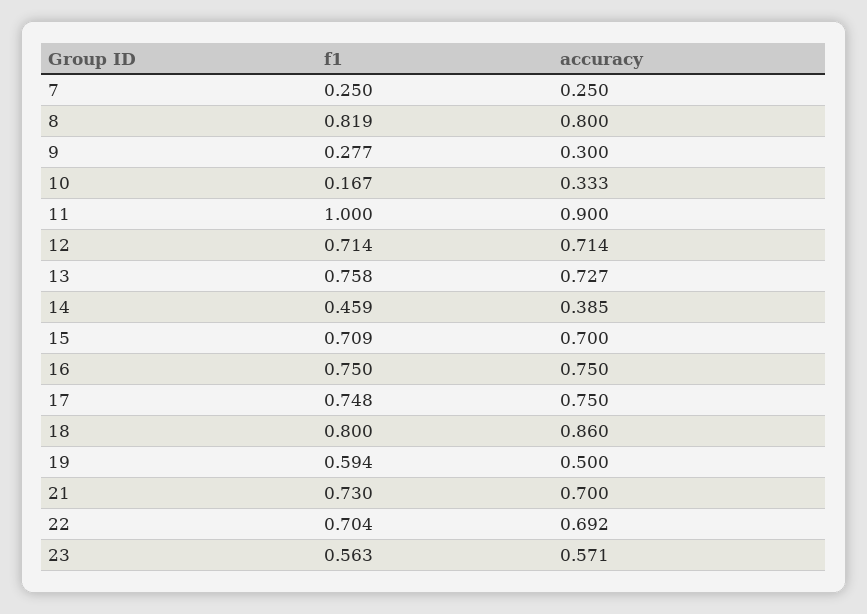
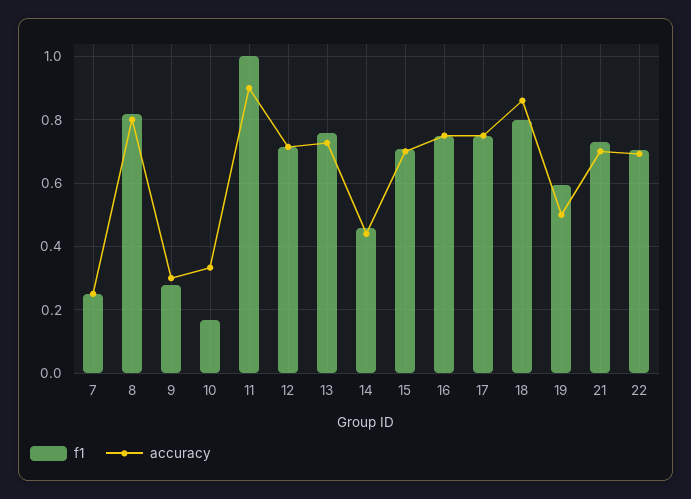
  {
    "f1": {
      "7": 0.25,
      "8": 0.819,
      "9": 0.277,
      "10": 0.167,
      "11": 1,
      "12": 0.714,
      "13": 0.758,
      "14": 0.459,
      "15": 0.709,
      "16": 0.75,
      "17": 0.748,
      "18": 0.8,
      "19": 0.594,
      "21": 0.73,
-     "22": 0.704,
+     "22": 0.704
-     "23": 0.563
    },
    "accuracy": {
      "7": 0.25,
      "8": 0.8,
      "9": 0.3,
      "10": 0.333,
      "11": 0.9,
      "12": 0.714,
      "13": 0.727,
-     "14": 0.385,
+     "14": 0.44,
      "15": 0.7,
      "16": 0.75,
      "17": 0.75,
      "18": 0.86,
      "19": 0.5,
      "21": 0.7,
-     "22": 0.692,
+     "22": 0.692
-     "23": 0.571
    }
  }

